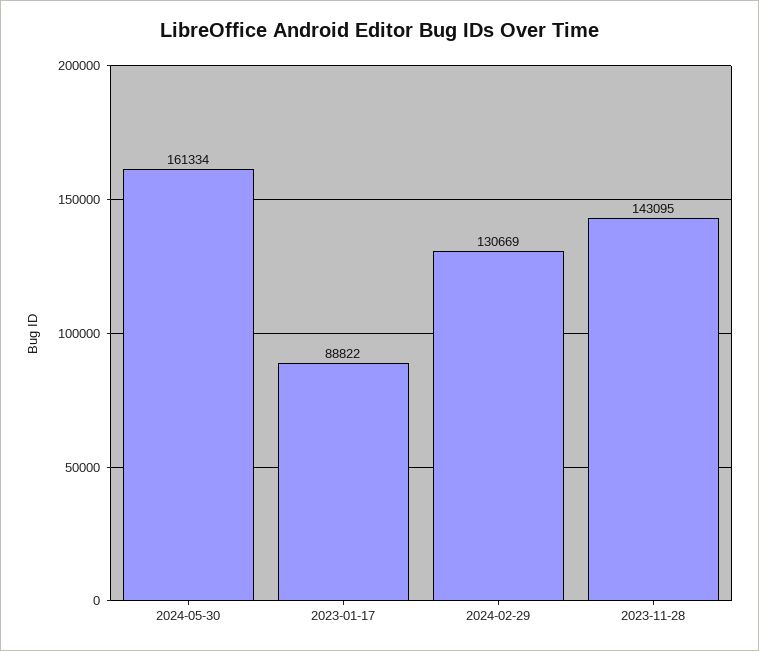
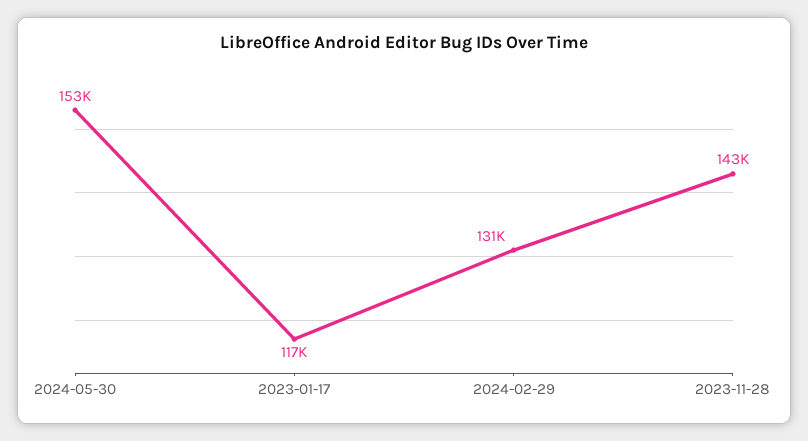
  {
-   "2024-05-30": 161334,
+   "2024-05-30": 153000,
-   "2023-01-17": 88822,
+   "2023-01-17": 117000,
    "2024-02-29": 130669,
    "2023-11-28": 143095
  }

